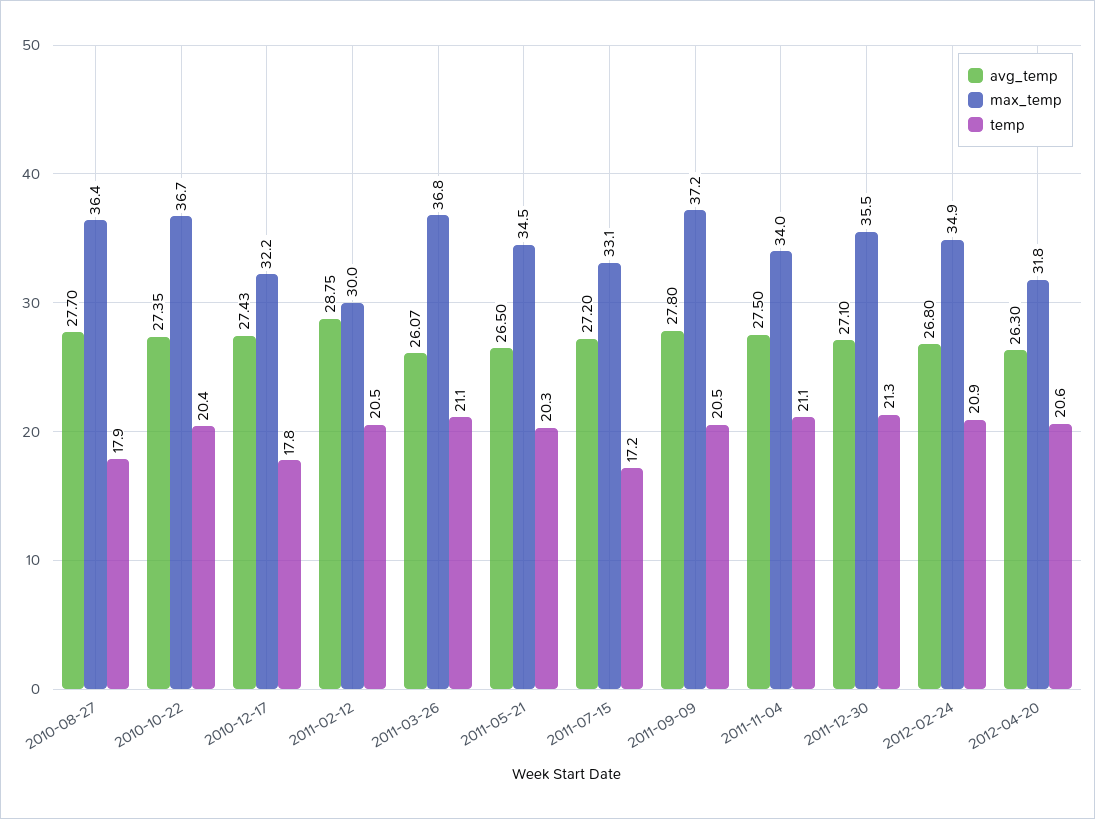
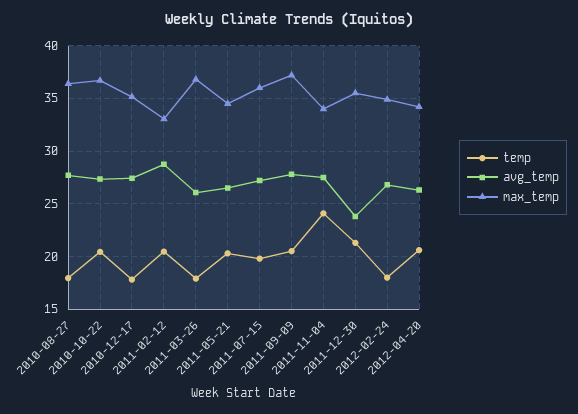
  {
    "avg_temp": {
      "2010-08-27": 27.7,
      "2010-10-22": 27.35,
      "2010-12-17": 27.43,
      "2011-02-12": 28.75,
      "2011-03-26": 26.07,
      "2011-05-21": 26.5,
      "2011-07-15": 27.2,
      "2011-09-09": 27.8,
      "2011-11-04": 27.5,
-     "2011-12-30": 27.1,
+     "2011-12-30": 24,
      "2012-02-24": 26.8,
      "2012-04-20": 26.3
    },
    "max_temp": {
      "2010-08-27": 36.4,
      "2010-10-22": 36.7,
-     "2010-12-17": 32.2,
+     "2010-12-17": 35,
-     "2011-02-12": 30,
+     "2011-02-12": 33,
      "2011-03-26": 36.8,
      "2011-05-21": 34.5,
-     "2011-07-15": 33.1,
+     "2011-07-15": 36,
      "2011-09-09": 37.2,
      "2011-11-04": 34,
      "2011-12-30": 35.5,
      "2012-02-24": 34.9,
-     "2012-04-20": 31.8
+     "2012-04-20": 34
    },
    "temp": {
      "2010-08-27": 17.9,
      "2010-10-22": 20.4,
      "2010-12-17": 17.8,
      "2011-02-12": 20.5,
-     "2011-03-26": 21.1,
+     "2011-03-26": 18,
      "2011-05-21": 20.3,
-     "2011-07-15": 17.2,
+     "2011-07-15": 20,
      "2011-09-09": 20.5,
-     "2011-11-04": 21.1,
+     "2011-11-04": 24,
      "2011-12-30": 21.3,
-     "2012-02-24": 20.9,
+     "2012-02-24": 18,
      "2012-04-20": 20.6
    }
  }

